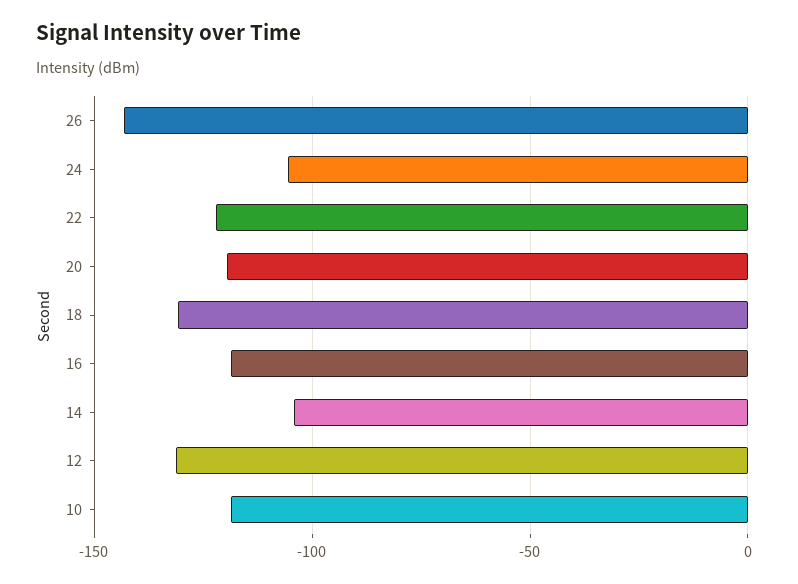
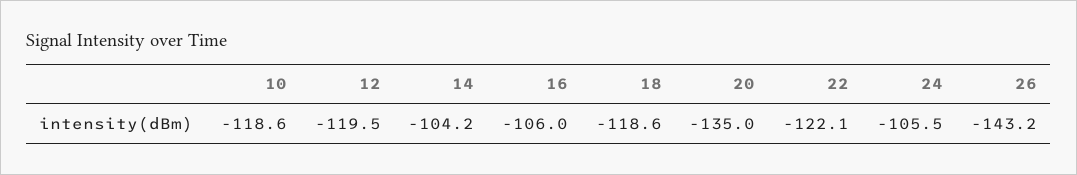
  {
    "26": -143.2,
    "24": -105.5,
    "22": -122.1,
-   "20": -120,
+   "20": -135,
-   "18": -130,
+   "18": -118.6,
-   "16": -120,
+   "16": -106,
    "14": -104.2,
-   "12": -130,
+   "12": -119.5,
    "10": -118.6
  }

